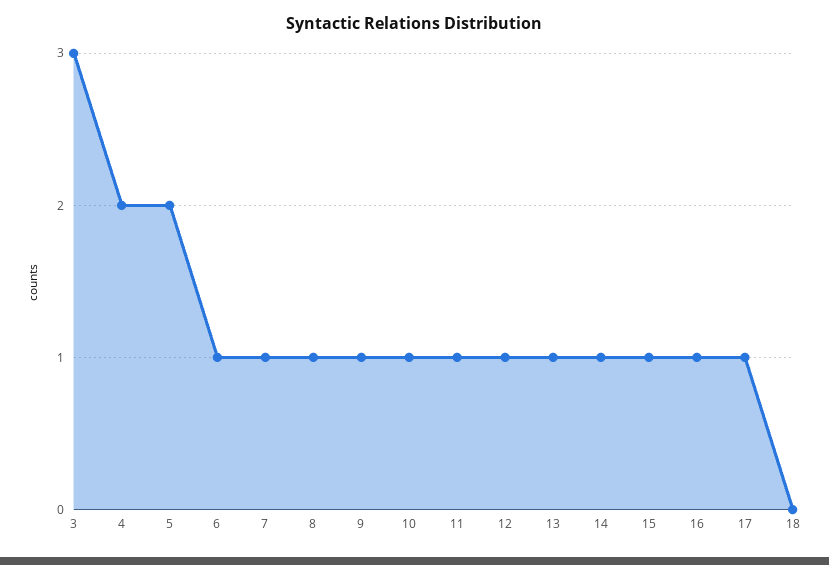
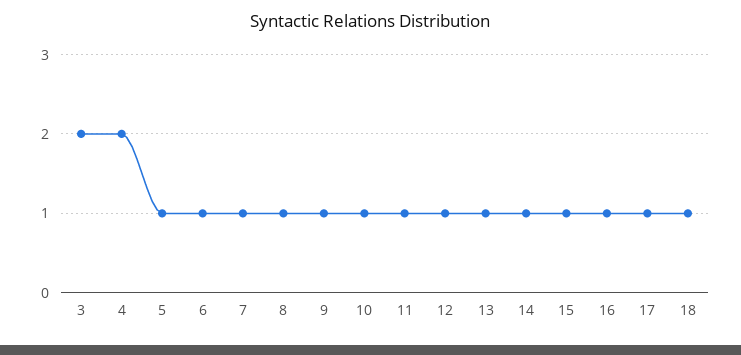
  {
-   "3": 3,
+   "3": 2,
    "4": 2,
-   "5": 2,
+   "5": 1,
    "6": 1,
    "7": 1,
    "8": 1,
    "9": 1,
    "10": 1,
    "11": 1,
    "12": 1,
    "13": 1,
    "14": 1,
    "15": 1,
    "16": 1,
    "17": 1,
-   "18": 0
+   "18": 1
  }

